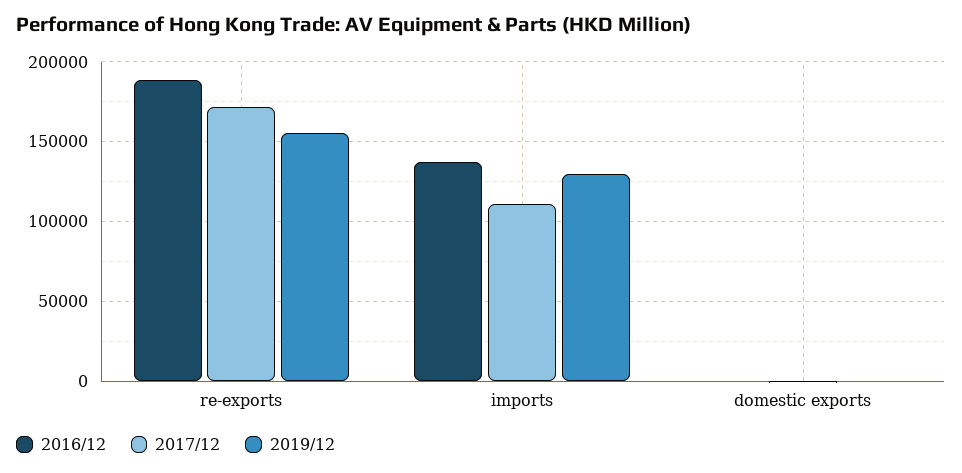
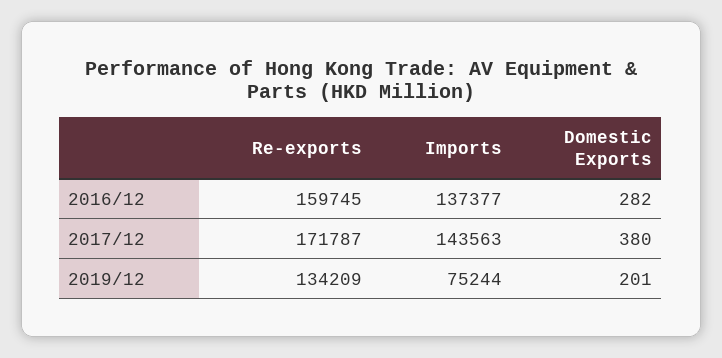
  {
    "2016/12": {
-     "re-exports": 190000,
+     "re-exports": 159745,
      "imports": 137377,
      "domestic exports": 282
    },
    "2017/12": {
      "re-exports": 171787,
-     "imports": 110000,
+     "imports": 143563,
      "domestic exports": 380
    },
    "2019/12": {
-     "re-exports": 155000,
+     "re-exports": 134209,
-     "imports": 130000,
+     "imports": 75244,
      "domestic exports": 201
    }
  }

